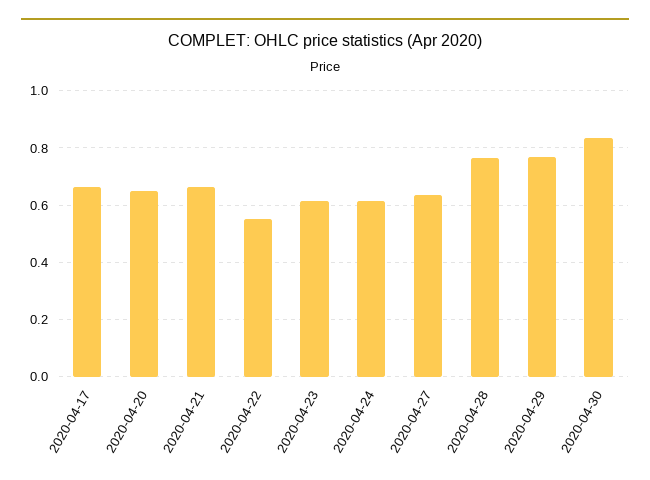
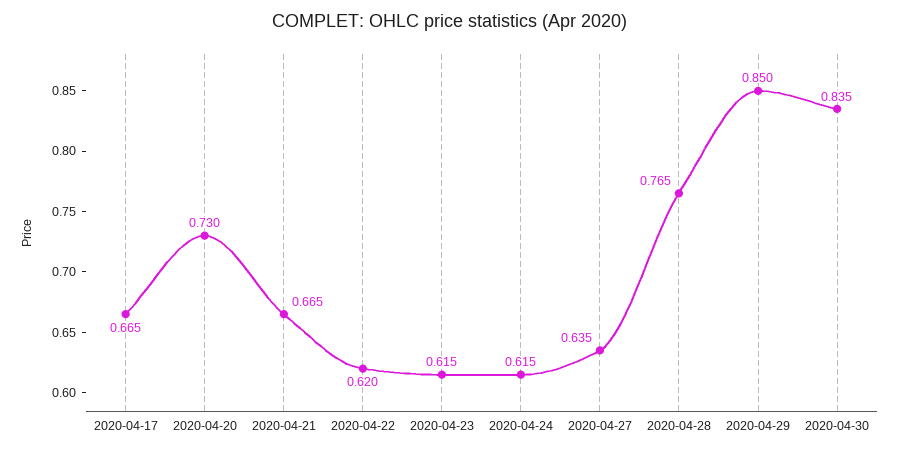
  {
    "2020-04-17": 0.665,
-   "2020-04-20": 0.65,
+   "2020-04-20": 0.73,
    "2020-04-21": 0.665,
-   "2020-04-22": 0.55,
+   "2020-04-22": 0.62,
    "2020-04-23": 0.615,
    "2020-04-24": 0.615,
    "2020-04-27": 0.635,
    "2020-04-28": 0.765,
-   "2020-04-29": 0.775,
+   "2020-04-29": 0.85,
    "2020-04-30": 0.835
  }

